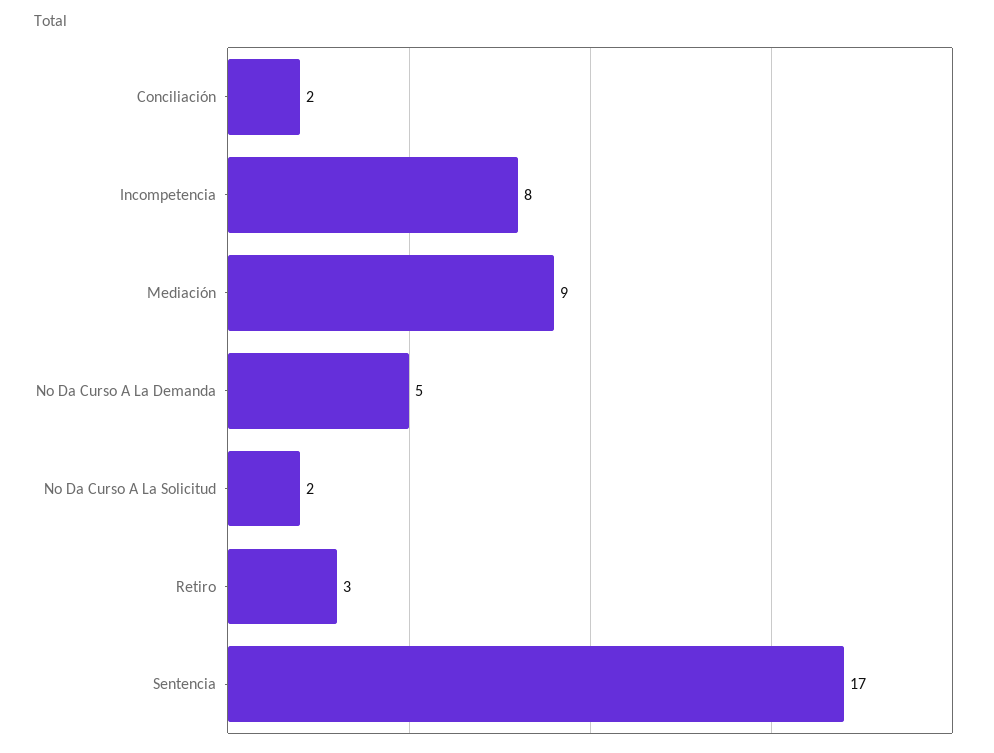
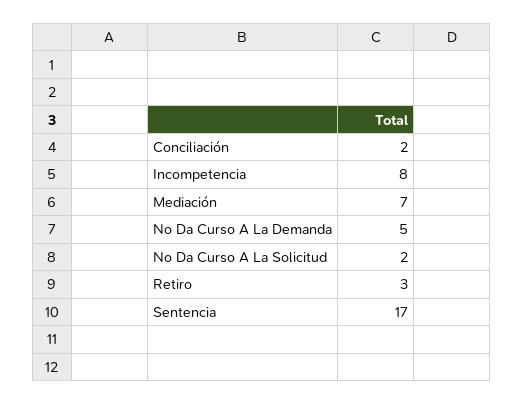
  {
    "Conciliación": 2,
    "Incompetencia": 8,
-   "Mediación": 9,
+   "Mediación": 7,
    "No Da Curso A La Demanda": 5,
    "No Da Curso A La Solicitud": 2,
    "Retiro": 3,
    "Sentencia": 17
  }

